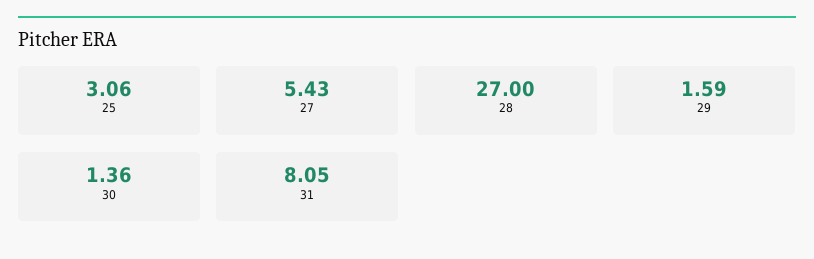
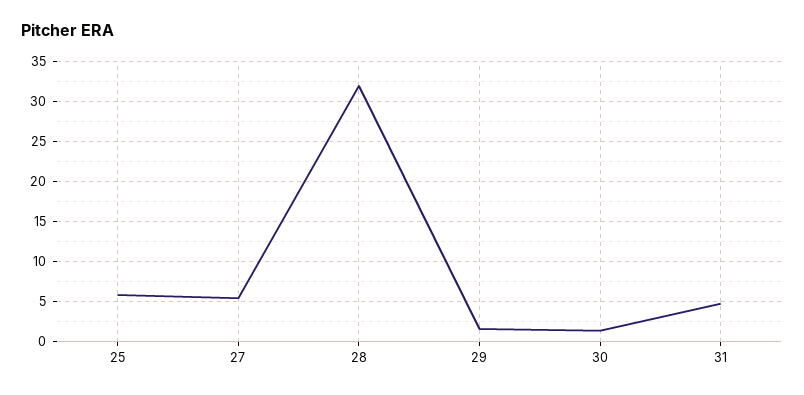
  {
-   "25": 3.06,
+   "25": 6,
    "27": 5.43,
-   "28": 27,
+   "28": 32,
    "29": 1.59,
    "30": 1.36,
-   "31": 8.05
+   "31": 5
  }

